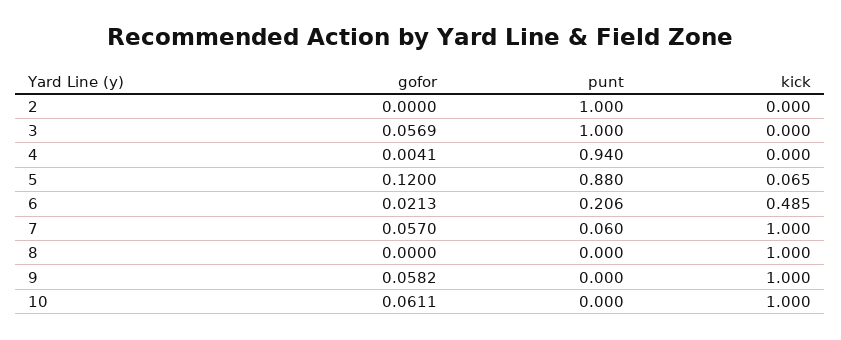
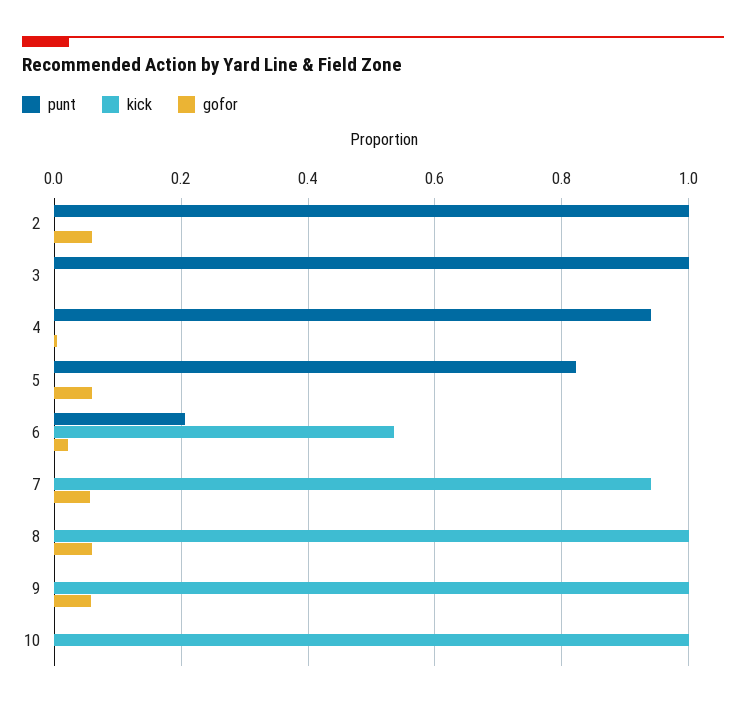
  {
    "gofor": {
-     "2": 0,
+     "2": 0.06,
-     "3": 0.0569,
+     "3": 0,
      "4": 0.0041,
-     "5": 0.12,
+     "5": 0.06,
      "6": 0.0213,
      "7": 0.057,
-     "8": 0,
+     "8": 0.06,
      "9": 0.0582,
-     "10": 0.0611
+     "10": 0
    },
    "punt": {
      "2": 1,
      "3": 1,
      "4": 0.94,
-     "5": 0.88,
+     "5": 0.82,
      "6": 0.206,
-     "7": 0.06,
+     "7": 0,
      "8": 0,
      "9": 0,
      "10": 0
    },
    "kick": {
      "2": 0,
      "3": 0,
      "4": 0,
-     "5": 0.065,
+     "5": 0,
-     "6": 0.485,
+     "6": 0.54,
-     "7": 1,
+     "7": 0.94,
      "8": 1,
      "9": 1,
      "10": 1
    }
  }

